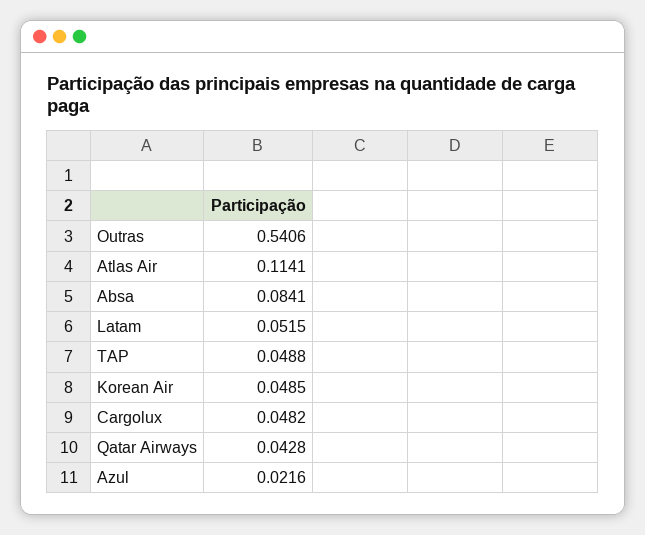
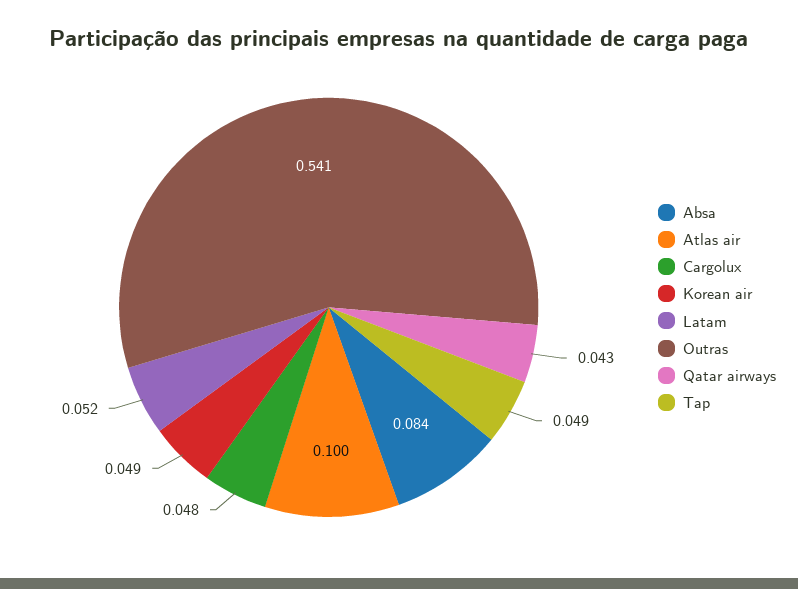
  {
    "Outras": 0.5406,
-   "Atlas Air": 0.1141,
+   "Atlas Air": 0.1,
    "Absa": 0.0841,
    "Latam": 0.0515,
    "TAP": 0.0488,
    "Korean Air": 0.0485,
    "Cargolux": 0.0482,
-   "Qatar Airways": 0.0428,
+   "Qatar Airways": 0.0428
-   "Azul": 0.0216
  }

